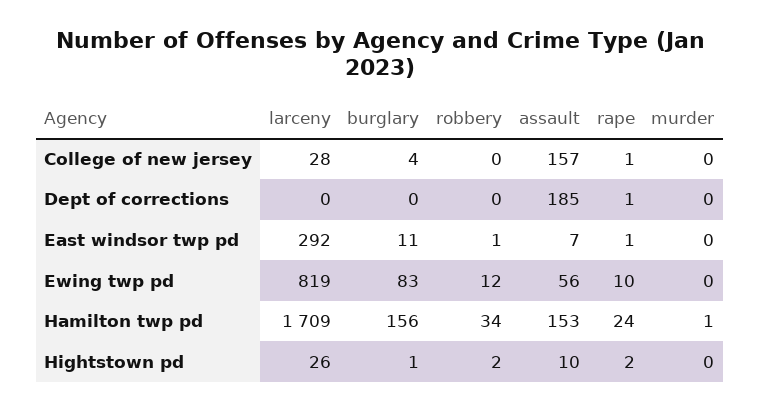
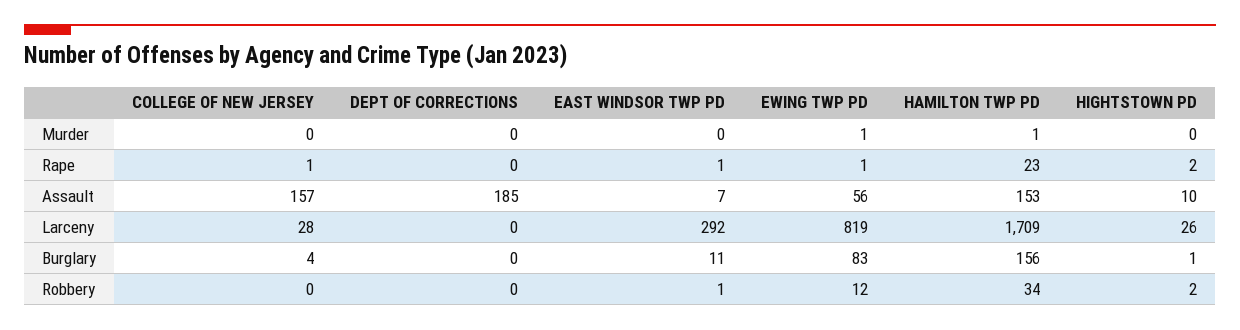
  {
    "larceny": {
      "College of new jersey": 28,
      "Dept of corrections": 0,
      "East windsor twp pd": 292,
      "Ewing twp pd": 819,
      "Hamilton twp pd": 1709,
      "Hightstown pd": 26
    },
    "burglary": {
      "College of new jersey": 4,
      "Dept of corrections": 0,
      "East windsor twp pd": 11,
      "Ewing twp pd": 83,
      "Hamilton twp pd": 156,
      "Hightstown pd": 1
    },
    "robbery": {
      "College of new jersey": 0,
      "Dept of corrections": 0,
      "East windsor twp pd": 1,
      "Ewing twp pd": 12,
      "Hamilton twp pd": 34,
      "Hightstown pd": 2
    },
    "assault": {
      "College of new jersey": 157,
      "Dept of corrections": 185,
      "East windsor twp pd": 7,
      "Ewing twp pd": 56,
      "Hamilton twp pd": 153,
      "Hightstown pd": 10
    },
    "rape": {
      "College of new jersey": 1,
-     "Dept of corrections": 1,
+     "Dept of corrections": 0,
      "East windsor twp pd": 1,
-     "Ewing twp pd": 10,
+     "Ewing twp pd": 1,
-     "Hamilton twp pd": 24,
+     "Hamilton twp pd": 23,
      "Hightstown pd": 2
    },
    "murder": {
      "College of new jersey": 0,
      "Dept of corrections": 0,
      "East windsor twp pd": 0,
-     "Ewing twp pd": 0,
+     "Ewing twp pd": 1,
      "Hamilton twp pd": 1,
      "Hightstown pd": 0
    }
  }

